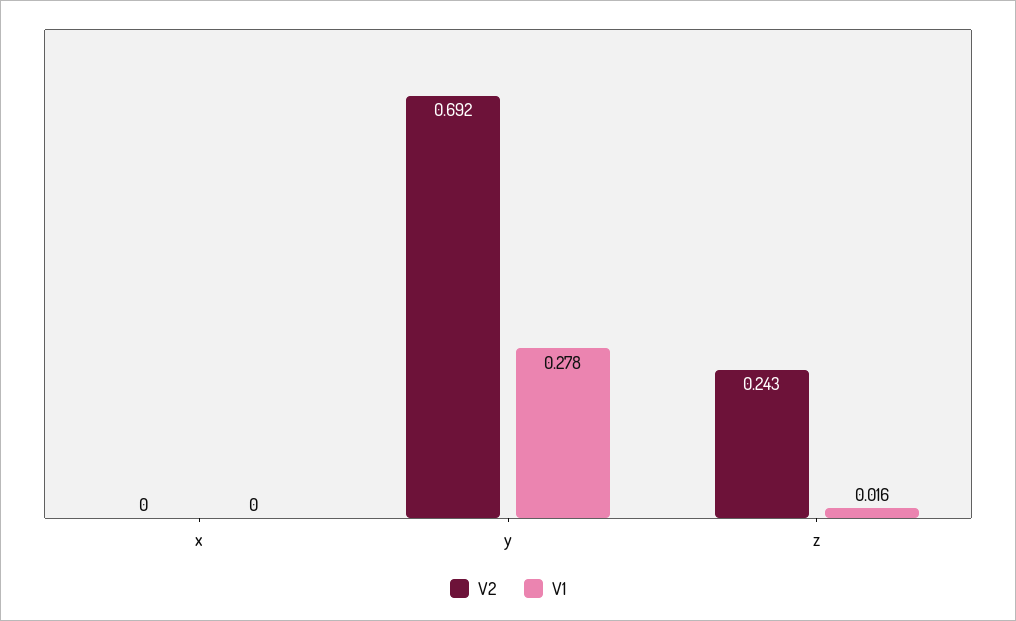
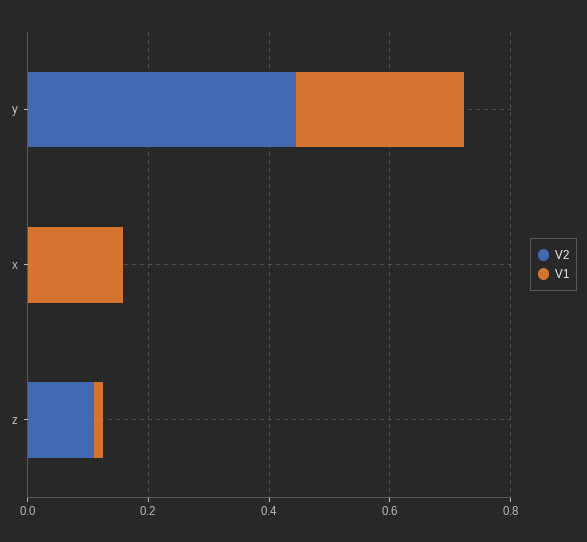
  {
    "V2": {
      "x": 0,
-     "y": 0.692,
+     "y": 0.45,
-     "z": 0.243
+     "z": 0.1
    },
    "V1": {
-     "x": 0,
+     "x": 0.15,
      "y": 0.278,
      "z": 0.016
    }
  }

